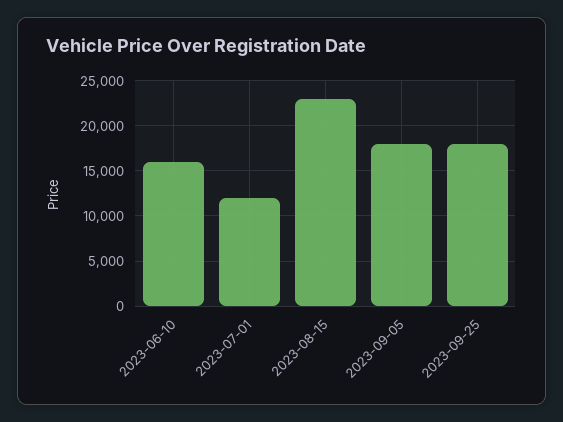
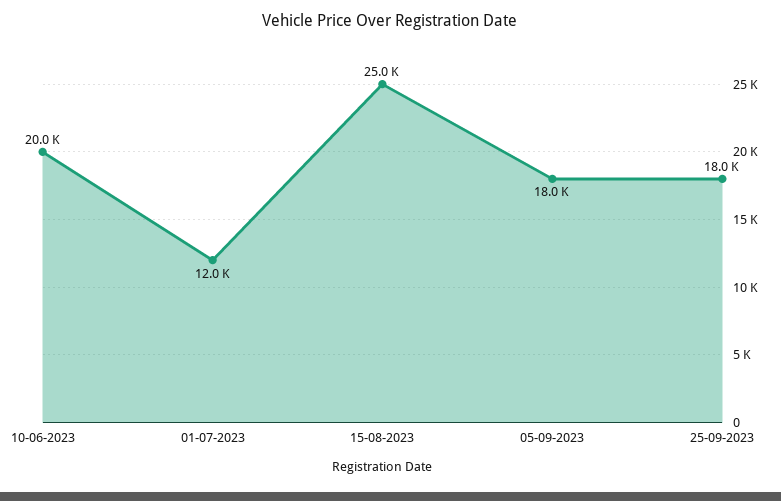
  {
-   "2023-06-10": 16000,
+   "2023-06-10": 20000,
    "2023-07-01": 12000,
-   "2023-08-15": 23000,
+   "2023-08-15": 25000,
    "2023-09-05": 18000,
    "2023-09-25": 18000
  }

